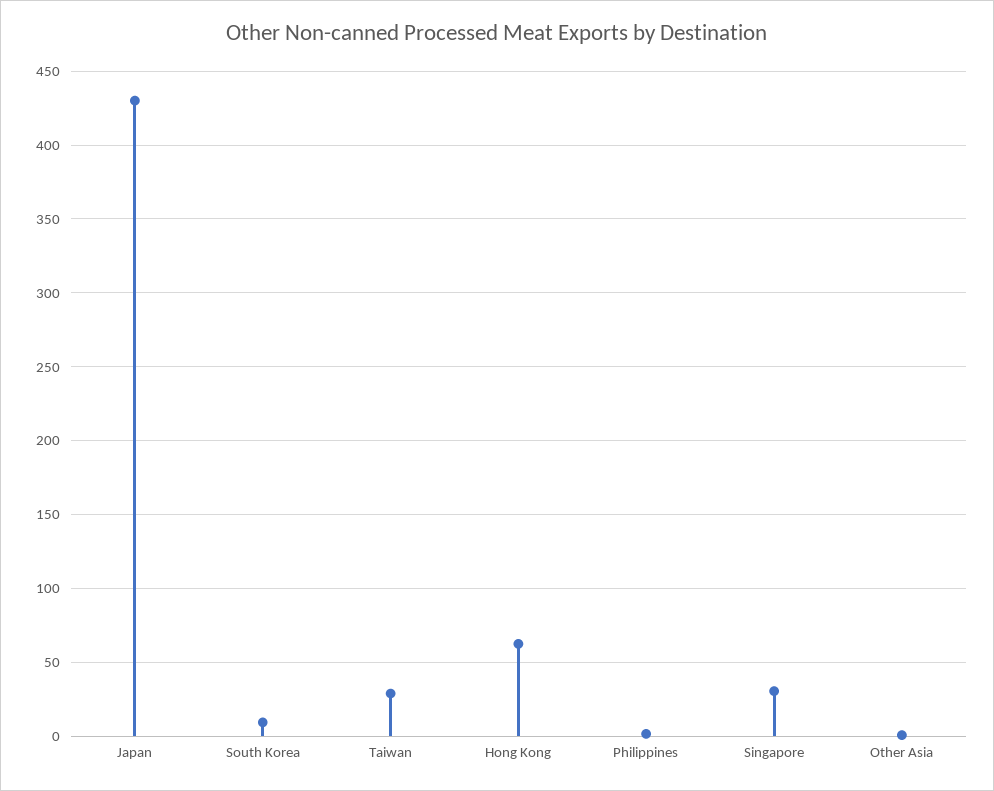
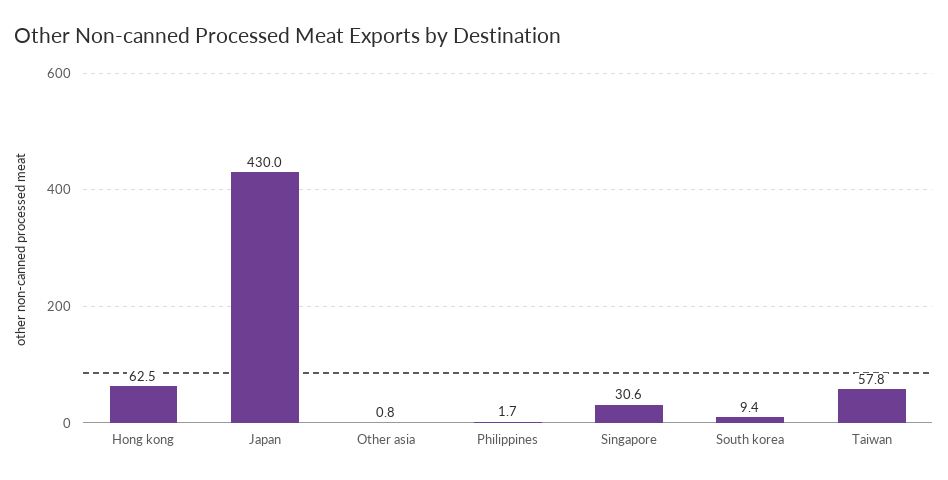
  {
    "Japan": 430,
    "South Korea": 9.4,
-   "Taiwan": 30,
+   "Taiwan": 57.8,
    "Hong Kong": 62.5,
    "Philippines": 1.7,
    "Singapore": 30.6,
    "Other Asia": 0.8
  }

